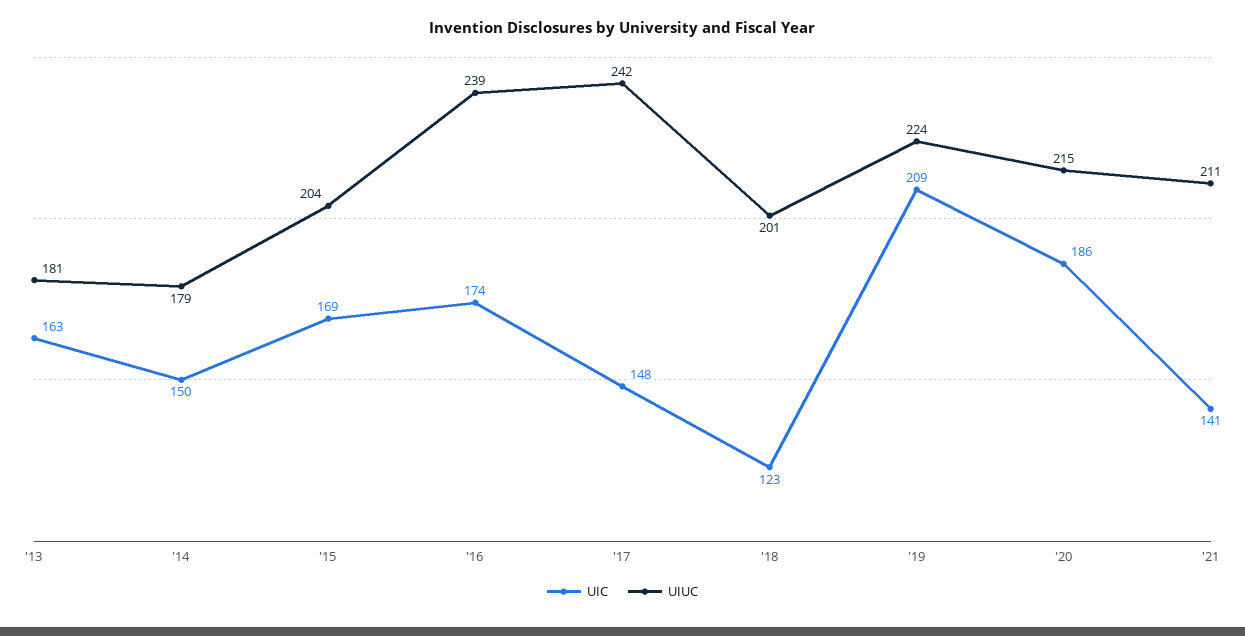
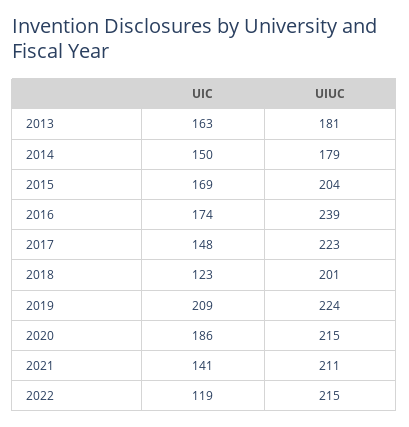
  {
    "UIC": {
      "'13": 163,
      "'14": 150,
      "'15": 169,
      "'16": 174,
      "'17": 148,
      "'18": 123,
      "'19": 209,
      "'20": 186,
-     "'21": 141
+     "'21": 141,
+     "2022": 119
    },
    "UIUC": {
      "'13": 181,
      "'14": 179,
      "'15": 204,
      "'16": 239,
-     "'17": 242,
+     "'17": 223,
      "'18": 201,
      "'19": 224,
      "'20": 215,
-     "'21": 211
+     "'21": 211,
+     "2022": 215
    }
  }

